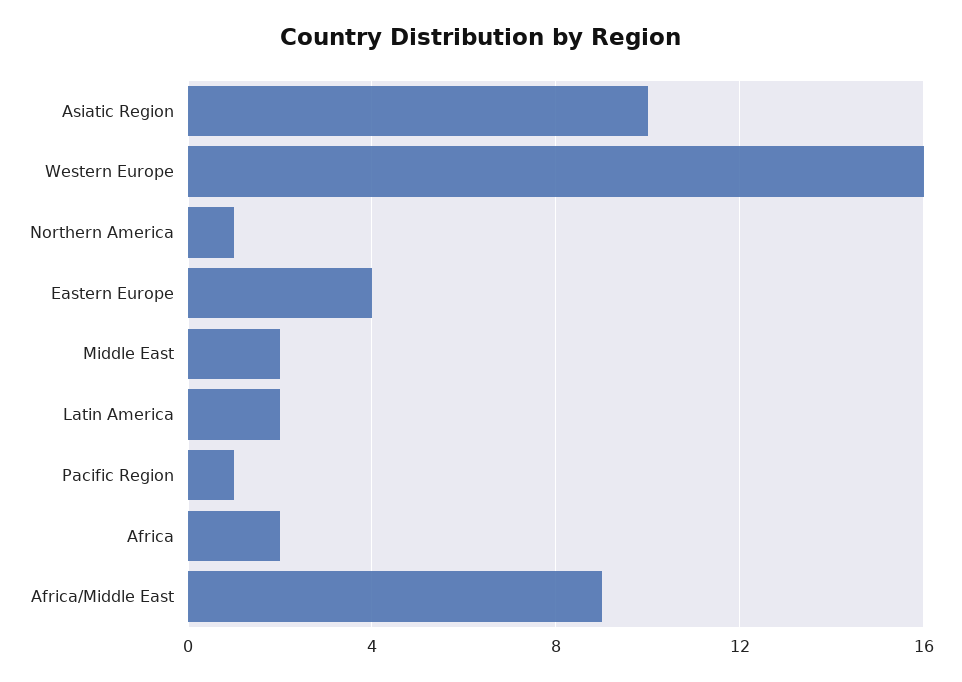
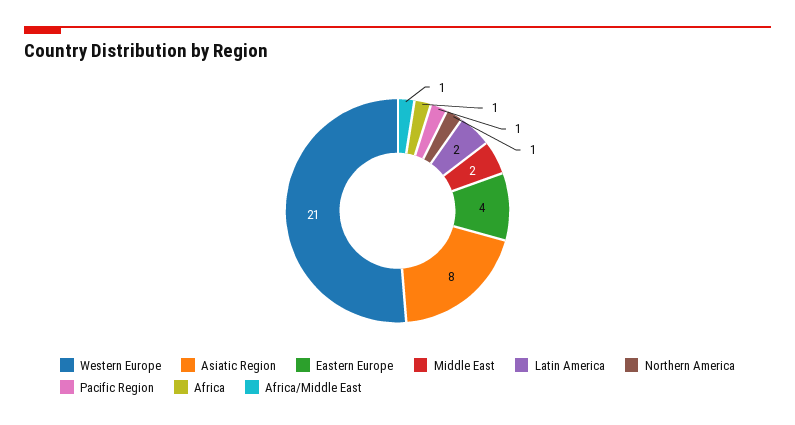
  {
-   "Asiatic Region": 10,
+   "Asiatic Region": 8,
-   "Western Europe": 16,
+   "Western Europe": 21,
    "Northern America": 1,
    "Eastern Europe": 4,
    "Middle East": 2,
    "Latin America": 2,
    "Pacific Region": 1,
-   "Africa": 2,
+   "Africa": 1,
-   "Africa/Middle East": 9
+   "Africa/Middle East": 1
  }

